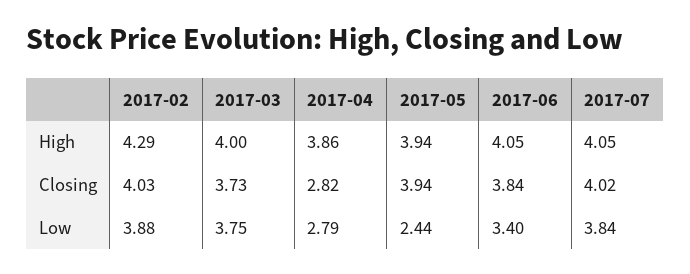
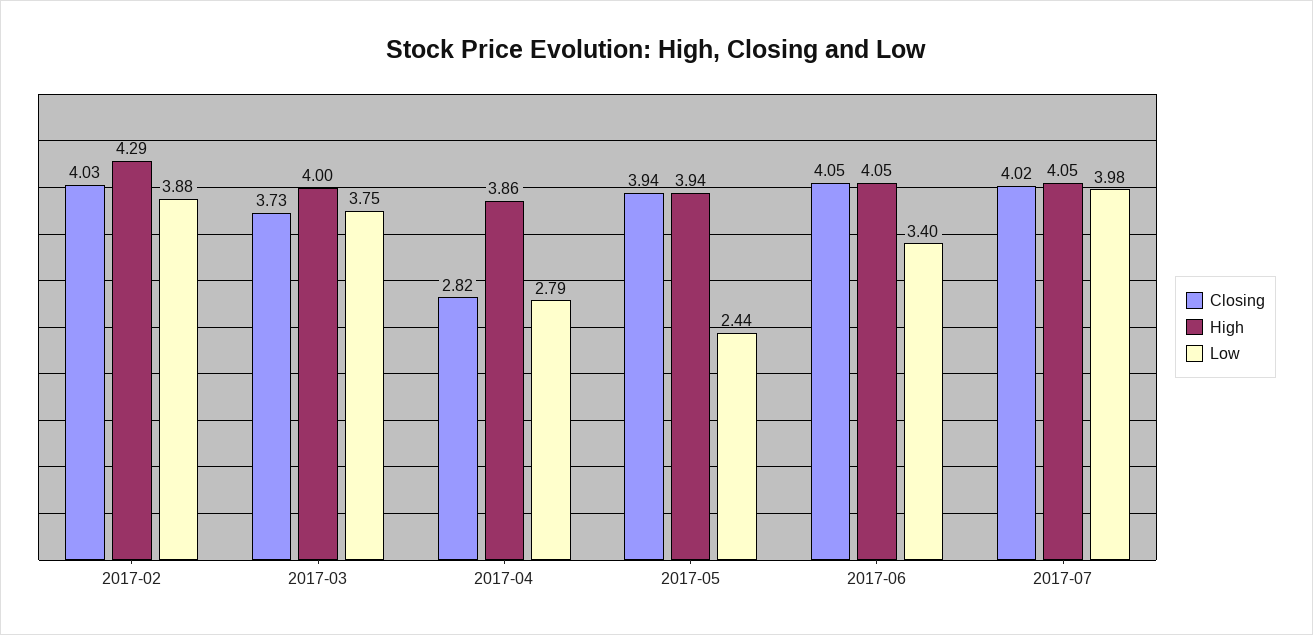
  {
    "High": {
      "2017-02": 4.29,
      "2017-03": 4,
      "2017-04": 3.86,
      "2017-05": 3.94,
      "2017-06": 4.05,
      "2017-07": 4.05
    },
    "Closing": {
      "2017-02": 4.03,
      "2017-03": 3.73,
      "2017-04": 2.82,
      "2017-05": 3.94,
-     "2017-06": 3.84,
+     "2017-06": 4.05,
      "2017-07": 4.02
    },
    "Low": {
      "2017-02": 3.88,
      "2017-03": 3.75,
      "2017-04": 2.79,
      "2017-05": 2.44,
      "2017-06": 3.4,
-     "2017-07": 3.84
+     "2017-07": 3.98
    }
  }

